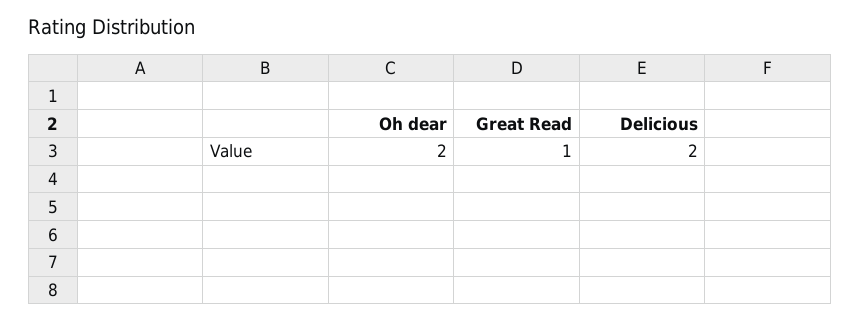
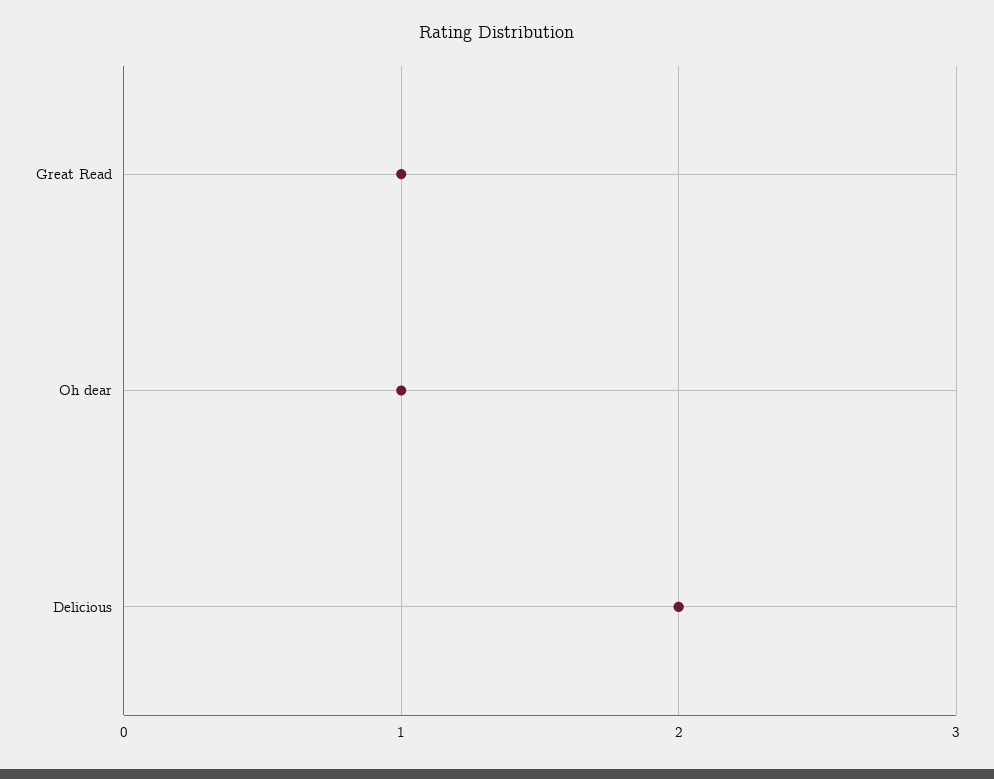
  {
-   "Oh dear": 2,
+   "Oh dear": 1,
    "Great Read": 1,
    "Delicious": 2
  }

